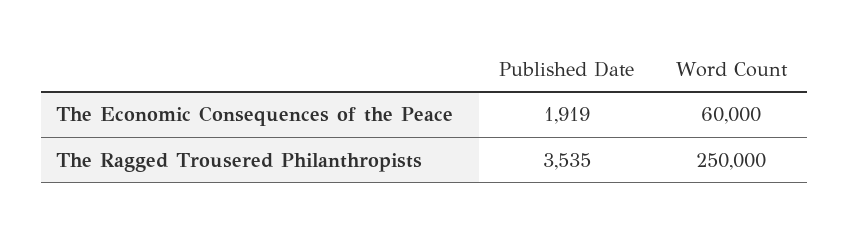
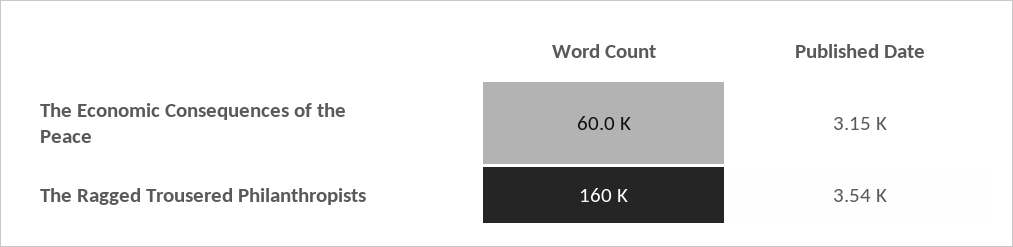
  {
    "Published Date": {
-     "The Economic Consequences of the Peace": 1919,
+     "The Economic Consequences of the Peace": 3150,
      "The Ragged Trousered Philanthropists": 3535
    },
    "Word Count": {
      "The Economic Consequences of the Peace": 60000,
-     "The Ragged Trousered Philanthropists": 250000
+     "The Ragged Trousered Philanthropists": 160000
    }
  }

